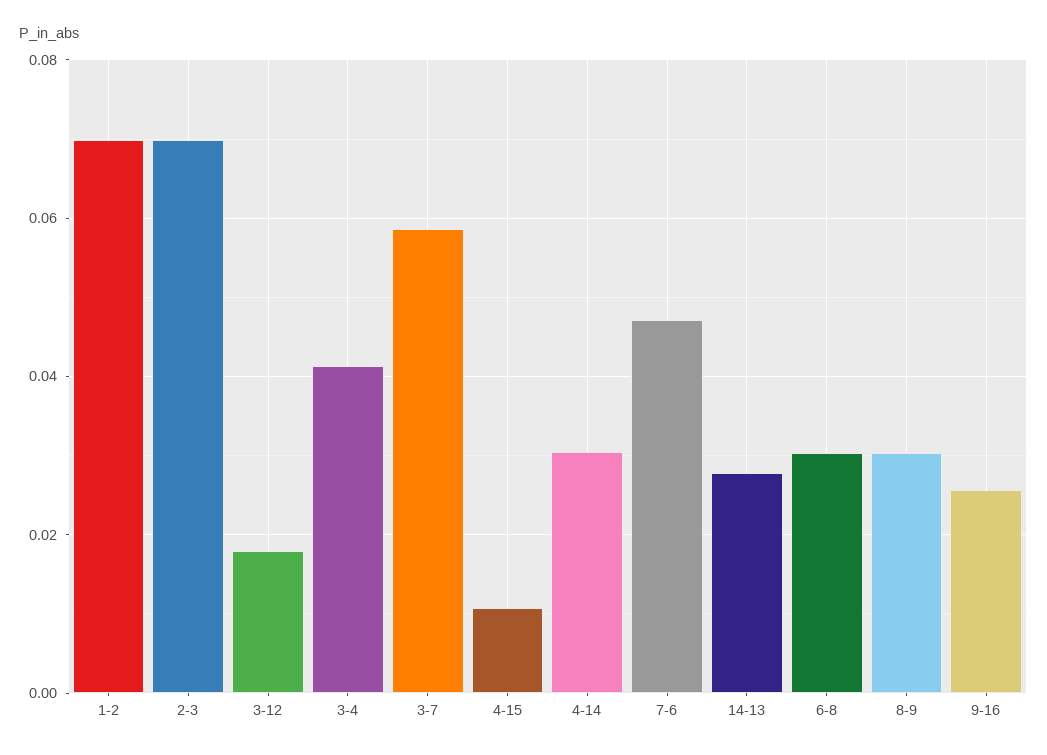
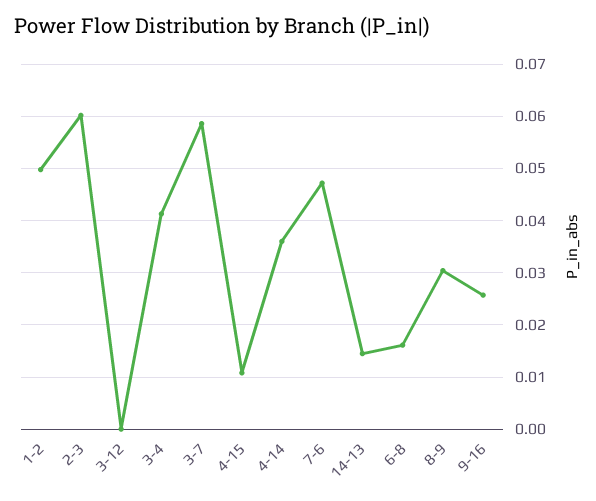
  {
-   "1-2": 0.07,
+   "1-2": 0.05,
-   "2-3": 0.07,
+   "2-3": 0.06,
-   "3-12": 0.018,
+   "3-12": 0,
    "3-4": 0.042,
    "3-7": 0.058,
    "4-15": 0.01,
-   "4-14": 0.03,
+   "4-14": 0.036,
    "7-6": 0.048,
-   "14-13": 0.028,
+   "14-13": 0.014,
-   "6-8": 0.03,
+   "6-8": 0.016,
    "8-9": 0.03,
    "9-16": 0.026
  }

